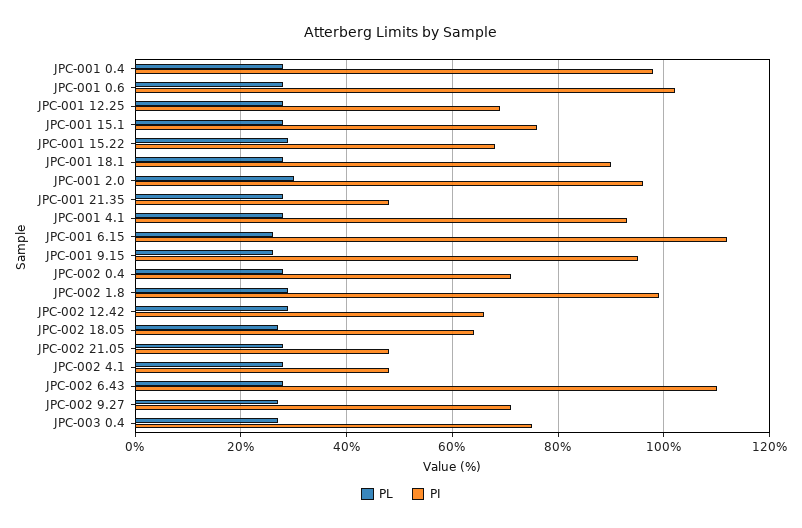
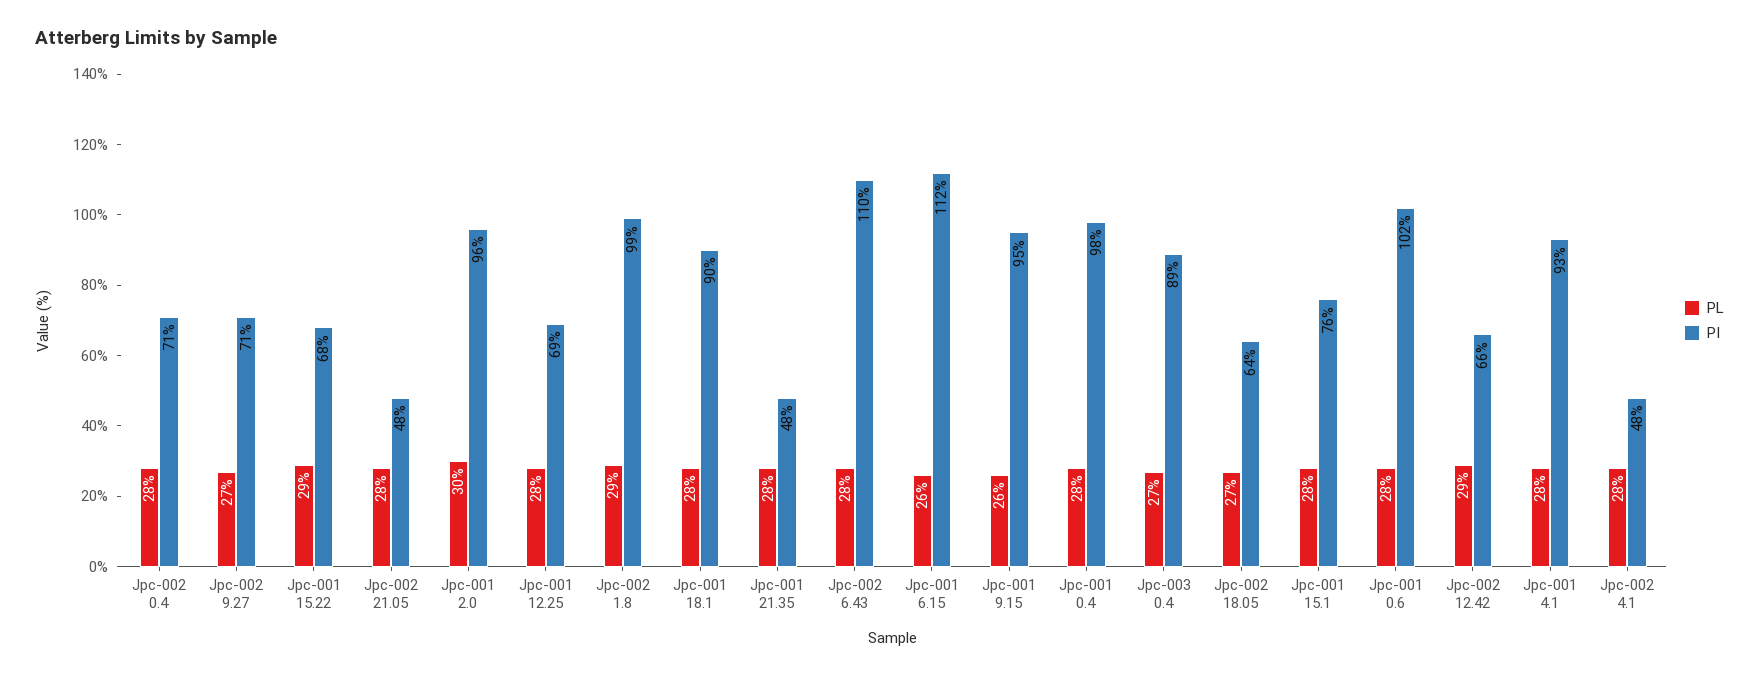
  {
    "PL": {
      "JPC-001 0.4": 28,
      "JPC-001 0.6": 28,
      "JPC-001 12.25": 28,
      "JPC-001 15.1": 28,
      "JPC-001 15.22": 29,
      "JPC-001 18.1": 28,
      "JPC-001 2.0": 30,
      "JPC-001 21.35": 28,
      "JPC-001 4.1": 28,
      "JPC-001 6.15": 26,
      "JPC-001 9.15": 26,
      "JPC-002 0.4": 28,
      "JPC-002 1.8": 29,
      "JPC-002 12.42": 29,
      "JPC-002 18.05": 27,
      "JPC-002 21.05": 28,
      "JPC-002 4.1": 28,
      "JPC-002 6.43": 28,
      "JPC-002 9.27": 27,
      "JPC-003 0.4": 27
    },
    "PI": {
      "JPC-001 0.4": 98,
      "JPC-001 0.6": 102,
      "JPC-001 12.25": 69,
      "JPC-001 15.1": 76,
      "JPC-001 15.22": 68,
      "JPC-001 18.1": 90,
      "JPC-001 2.0": 96,
      "JPC-001 21.35": 48,
      "JPC-001 4.1": 93,
      "JPC-001 6.15": 112,
      "JPC-001 9.15": 95,
      "JPC-002 0.4": 71,
      "JPC-002 1.8": 99,
      "JPC-002 12.42": 66,
      "JPC-002 18.05": 64,
      "JPC-002 21.05": 48,
      "JPC-002 4.1": 48,
      "JPC-002 6.43": 110,
      "JPC-002 9.27": 71,
-     "JPC-003 0.4": 75
+     "JPC-003 0.4": 89
    }
  }

